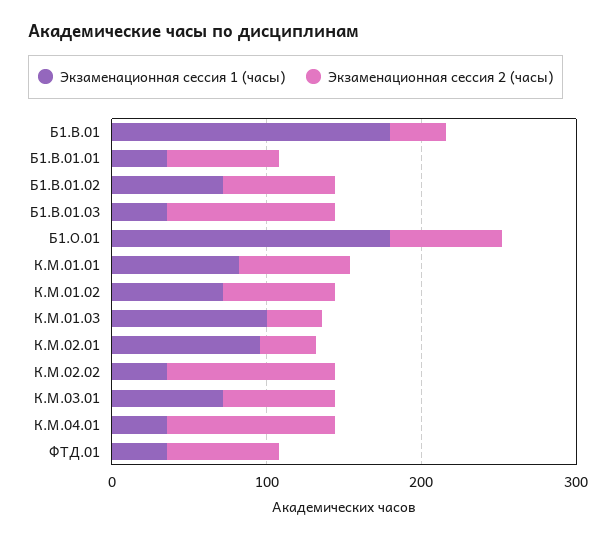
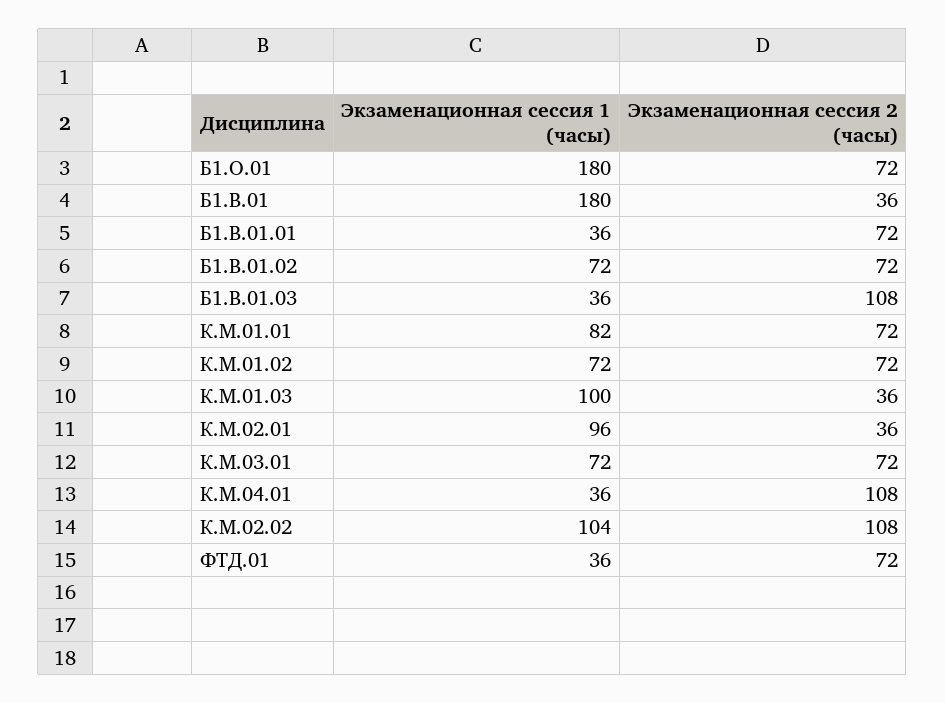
  {
    "Экзаменационная сессия 1 (часы)": {
      "Б1.В.01": 180,
      "Б1.В.01.01": 36,
      "Б1.В.01.02": 72,
      "Б1.В.01.03": 36,
      "Б1.О.01": 180,
      "К.М.01.01": 82,
      "К.М.01.02": 72,
      "К.М.01.03": 100,
      "К.М.02.01": 96,
-     "К.М.02.02": 40,
+     "К.М.02.02": 104,
      "К.М.03.01": 72,
      "К.М.04.01": 36,
      "ФТД.01": 36
    },
    "Экзаменационная сессия 2 (часы)": {
      "Б1.В.01": 36,
      "Б1.В.01.01": 72,
      "Б1.В.01.02": 72,
      "Б1.В.01.03": 108,
      "Б1.О.01": 72,
      "К.М.01.01": 72,
      "К.М.01.02": 72,
      "К.М.01.03": 36,
      "К.М.02.01": 36,
      "К.М.02.02": 108,
      "К.М.03.01": 72,
      "К.М.04.01": 108,
      "ФТД.01": 72
    }
  }

